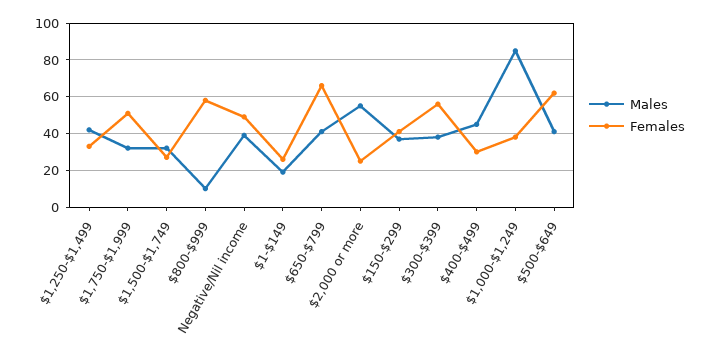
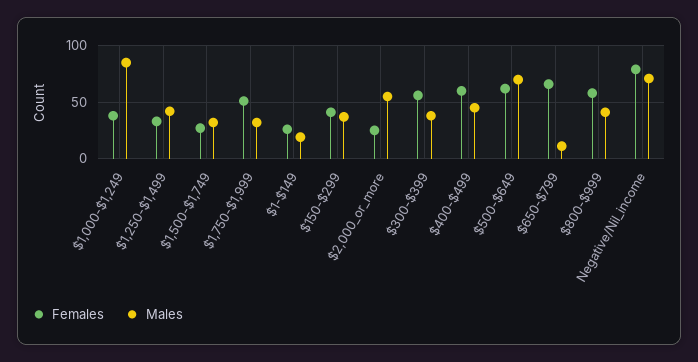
  {
    "Males": {
      "$1,250-$1,499": 40,
      "$1,750-$1,999": 30,
      "$1,500-$1,749": 30,
-     "$800-$999": 10,
+     "$800-$999": 40,
-     "Negative/Nil income": 40,
+     "Negative/Nil income": 70,
      "$1-$149": 20,
-     "$650-$799": 40,
+     "$650-$799": 10,
      "$2,000 or more": 55,
      "$150-$299": 35,
      "$300-$399": 40,
      "$400-$499": 45,
      "$1,000-$1,249": 85,
-     "$500-$649": 40
+     "$500-$649": 70
    },
    "Females": {
      "$1,250-$1,499": 35,
      "$1,750-$1,999": 50,
      "$1,500-$1,749": 25,
      "$800-$999": 60,
-     "Negative/Nil income": 50,
+     "Negative/Nil income": 80,
      "$1-$149": 25,
      "$650-$799": 65,
      "$2,000 or more": 25,
      "$150-$299": 40,
      "$300-$399": 55,
-     "$400-$499": 30,
+     "$400-$499": 60,
      "$1,000-$1,249": 40,
      "$500-$649": 60
    }
  }

